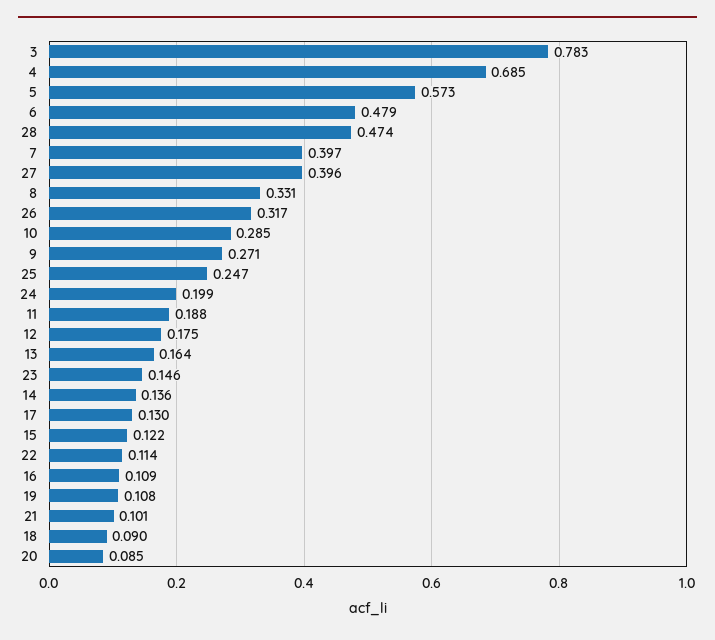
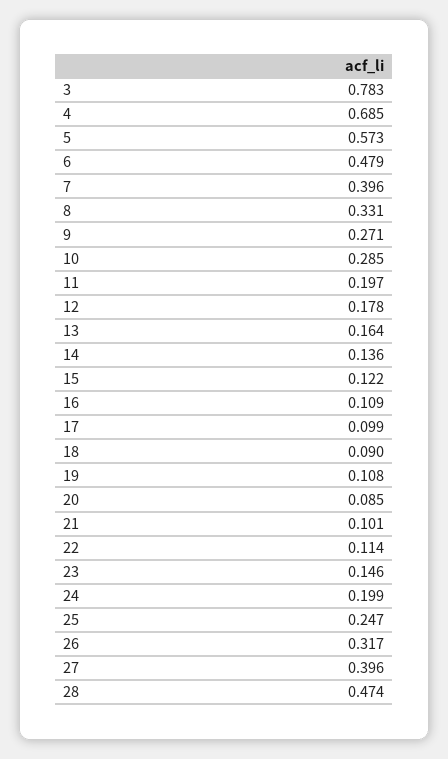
  {
    "3": 0.783,
    "4": 0.685,
    "5": 0.573,
    "6": 0.479,
    "28": 0.474,
-   "7": 0.397,
+   "7": 0.396,
    "27": 0.396,
    "8": 0.331,
    "26": 0.317,
    "10": 0.285,
    "9": 0.271,
    "25": 0.247,
    "24": 0.199,
-   "11": 0.188,
+   "11": 0.197,
-   "12": 0.175,
+   "12": 0.178,
    "13": 0.164,
    "23": 0.146,
    "14": 0.136,
-   "17": 0.13,
+   "17": 0.099,
    "15": 0.122,
    "22": 0.114,
    "16": 0.109,
    "19": 0.108,
    "21": 0.101,
    "18": 0.09,
    "20": 0.085
  }

